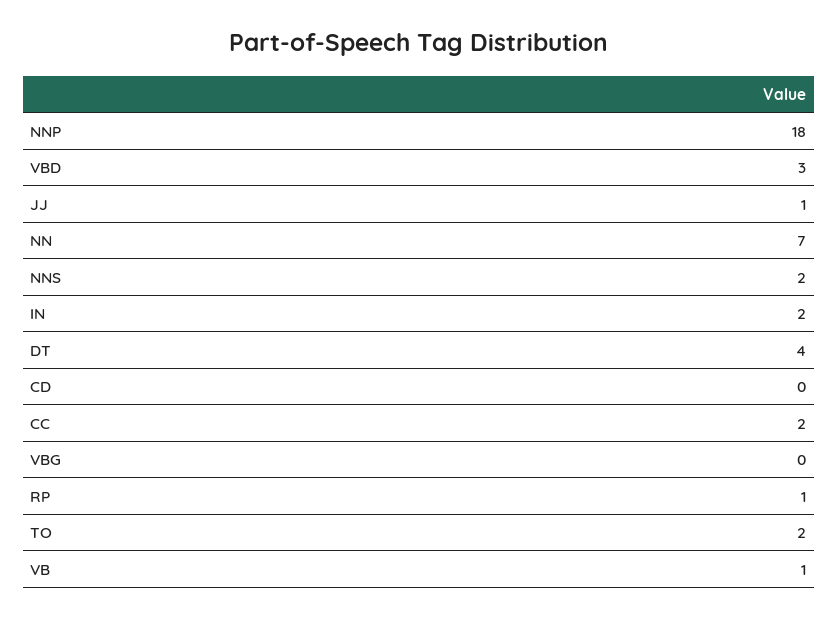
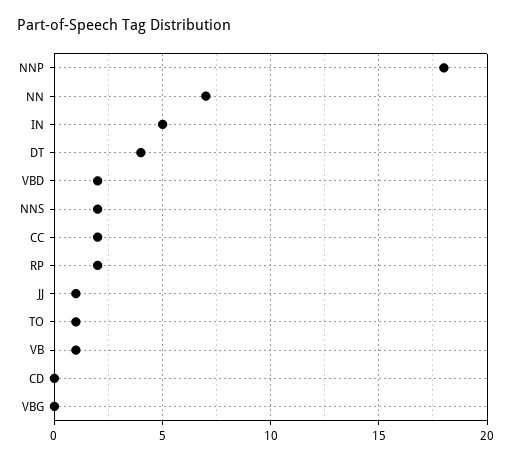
  {
    "NNP": 18,
-   "VBD": 3,
+   "VBD": 2,
    "JJ": 1,
    "NN": 7,
    "NNS": 2,
-   "IN": 2,
+   "IN": 5,
    "DT": 4,
    "CD": 0,
    "CC": 2,
    "VBG": 0,
-   "RP": 1,
+   "RP": 2,
-   "TO": 2,
+   "TO": 1,
    "VB": 1
  }

